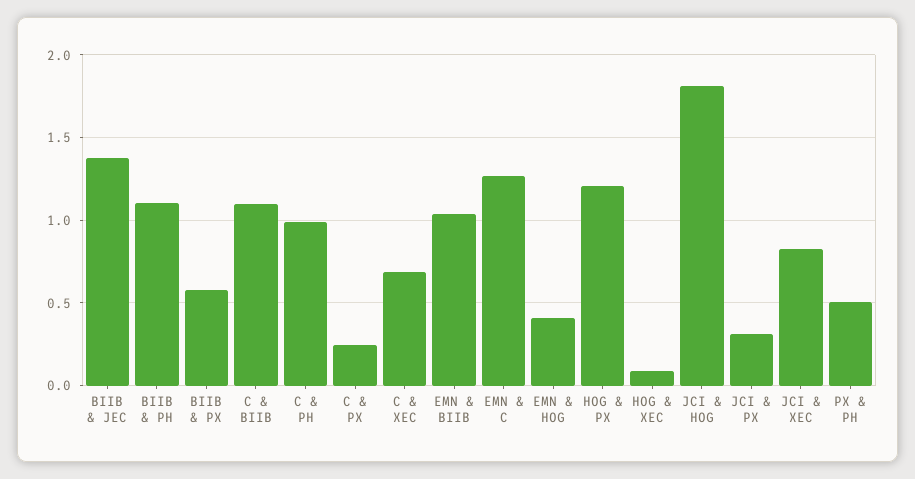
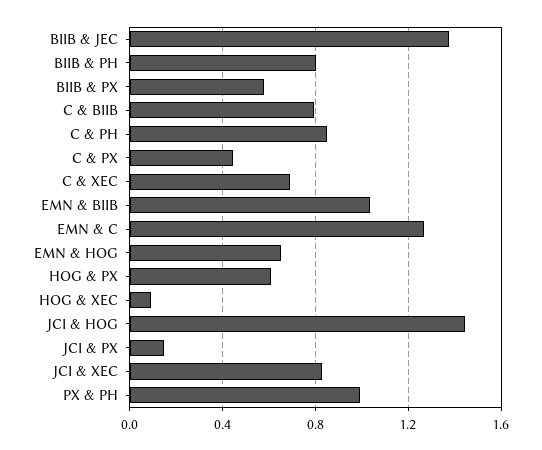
  {
    "BIIB & JEC": 1.35,
-   "BIIB & PH": 1.1,
+   "BIIB & PH": 0.8,
    "BIIB & PX": 0.6,
-   "C & BIIB": 1.1,
+   "C & BIIB": 0.8,
-   "C & PH": 1,
+   "C & PH": 0.85,
-   "C & PX": 0.25,
+   "C & PX": 0.45,
    "C & XEC": 0.7,
    "EMN & BIIB": 1.05,
    "EMN & C": 1.25,
-   "EMN & HOG": 0.4,
+   "EMN & HOG": 0.65,
-   "HOG & PX": 1.2,
+   "HOG & PX": 0.6,
    "HOG & XEC": 0.1,
-   "JCI & HOG": 1.8,
+   "JCI & HOG": 1.45,
-   "JCI & PX": 0.3,
+   "JCI & PX": 0.15,
    "JCI & XEC": 0.85,
-   "PX & PH": 0.5
+   "PX & PH": 1
  }

